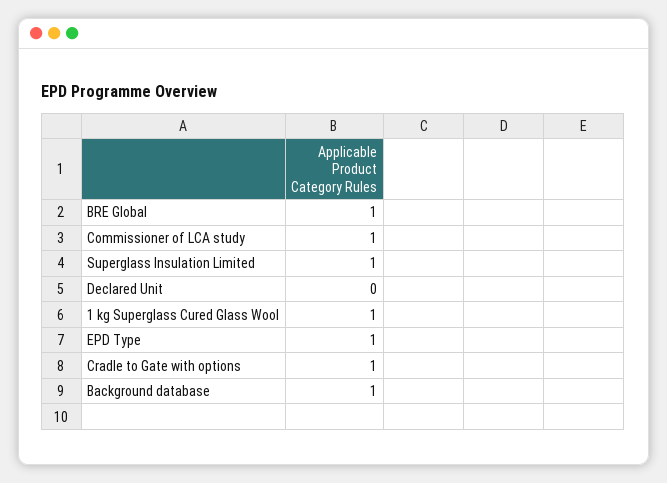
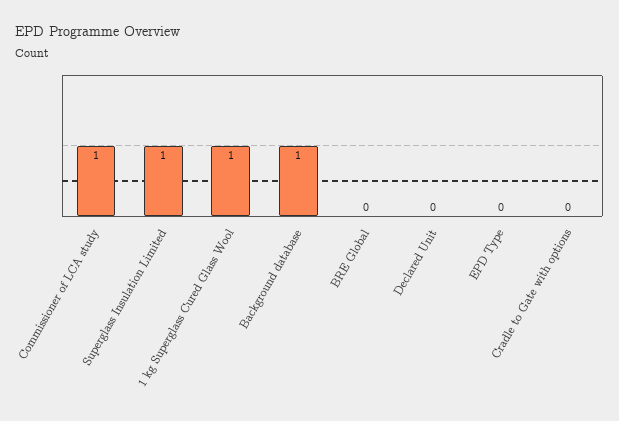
  {
-   "BRE Global": 1,
+   "BRE Global": 0,
    "Commissioner of LCA study": 1,
    "Superglass Insulation Limited": 1,
    "Declared Unit": 0,
    "1 kg Superglass Cured Glass Wool": 1,
-   "EPD Type": 1,
+   "EPD Type": 0,
-   "Cradle to Gate with options": 1,
+   "Cradle to Gate with options": 0,
    "Background database": 1
  }

